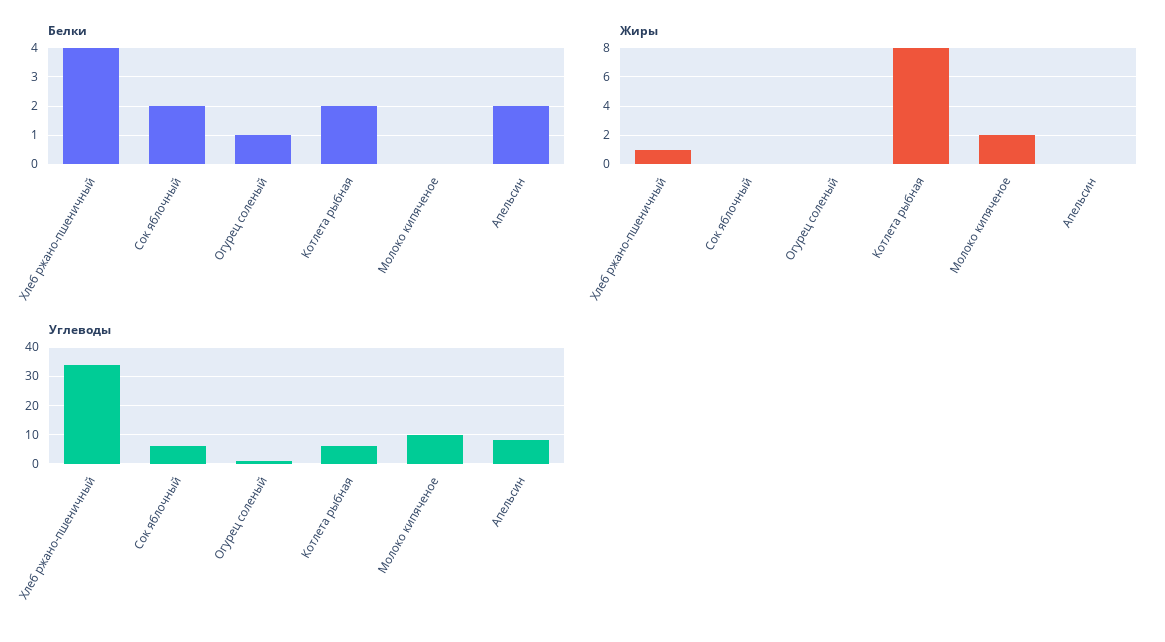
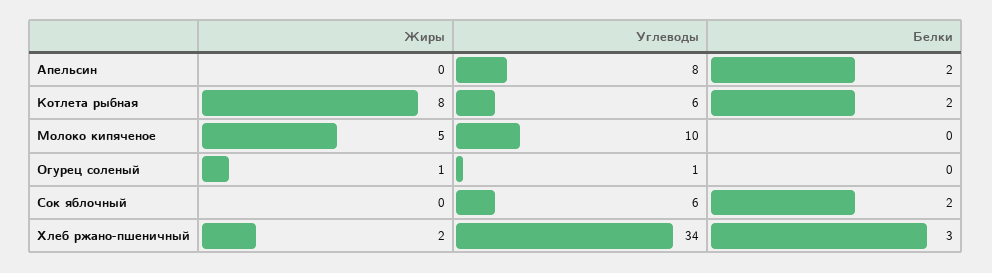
  {
    "Белки": {
-     "Хлеб ржано-пшеничный": 4,
+     "Хлеб ржано-пшеничный": 3,
      "Сок яблочный": 2,
-     "Огурец соленый": 1,
+     "Огурец соленый": 0,
      "Котлета рыбная": 2,
      "Молоко кипяченое": 0,
      "Апельсин": 2
    },
    "Жиры": {
-     "Хлеб ржано-пшеничный": 1,
+     "Хлеб ржано-пшеничный": 2,
      "Сок яблочный": 0,
-     "Огурец соленый": 0,
+     "Огурец соленый": 1,
      "Котлета рыбная": 8,
-     "Молоко кипяченое": 2,
+     "Молоко кипяченое": 5,
      "Апельсин": 0
    },
    "Углеводы": {
      "Хлеб ржано-пшеничный": 34,
      "Сок яблочный": 6,
      "Огурец соленый": 1,
      "Котлета рыбная": 6,
      "Молоко кипяченое": 10,
      "Апельсин": 8
    }
  }

